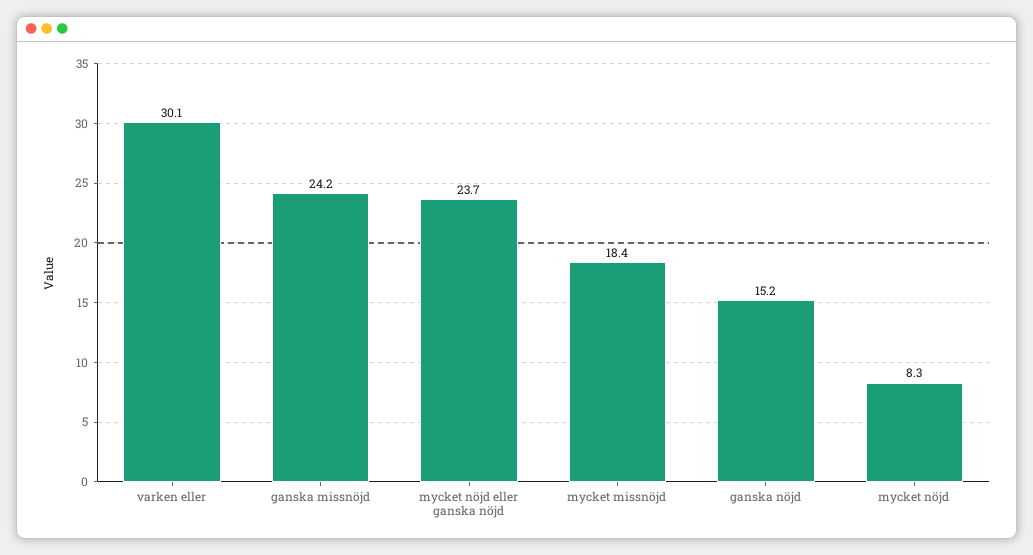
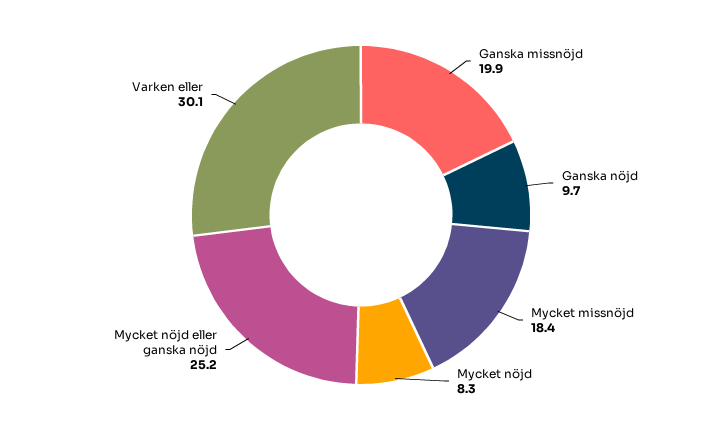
  {
    "varken eller": 30.1,
-   "ganska missnöjd": 24.2,
+   "ganska missnöjd": 19.9,
-   "mycket nöjd eller ganska nöjd": 23.7,
+   "mycket nöjd eller ganska nöjd": 25.2,
    "mycket missnöjd": 18.4,
-   "ganska nöjd": 15.2,
+   "ganska nöjd": 9.7,
    "mycket nöjd": 8.3
  }

